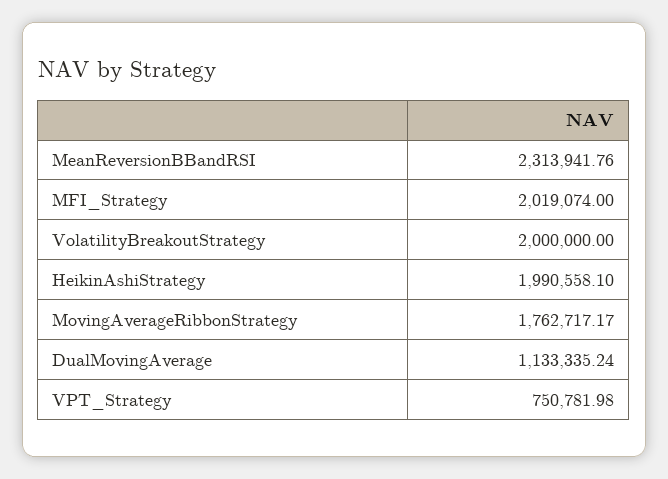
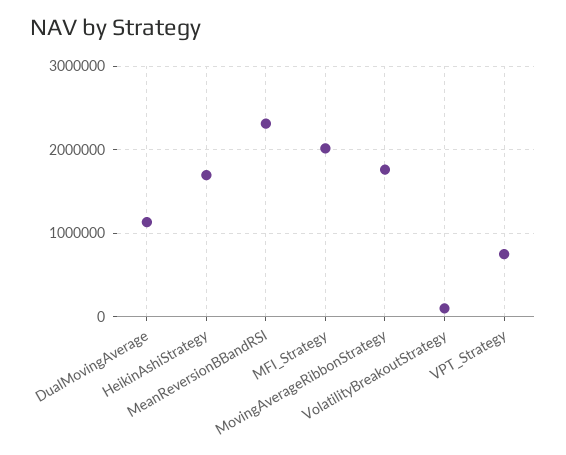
  {
    "MeanReversionBBandRSI": 2313941.76,
    "MFI_Strategy": 2019074,
-   "VolatilityBreakoutStrategy": 2000000,
+   "VolatilityBreakoutStrategy": 100000,
-   "HeikinAshiStrategy": 1990558.1,
+   "HeikinAshiStrategy": 1700000,
    "MovingAverageRibbonStrategy": 1762717.17,
    "DualMovingAverage": 1133335.24,
    "VPT_Strategy": 750781.98
  }

